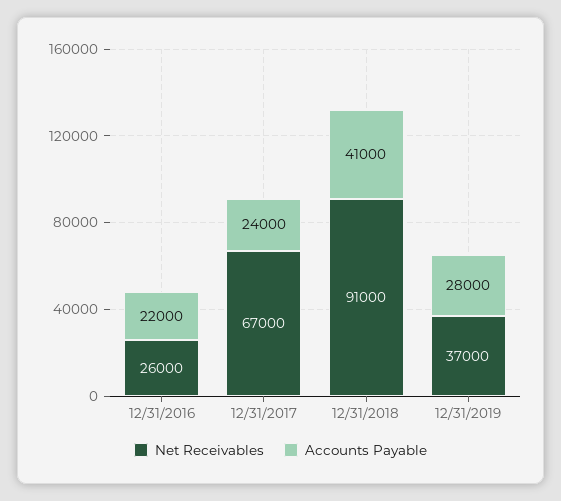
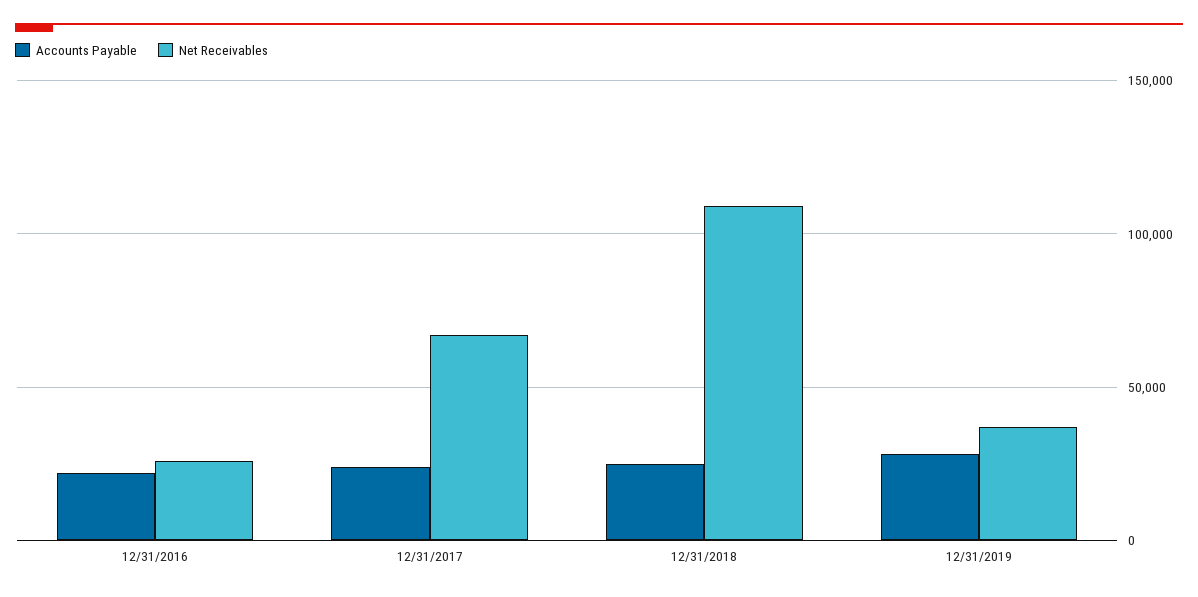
  {
    "Net Receivables": {
      "12/31/2016": 26000,
      "12/31/2017": 67000,
-     "12/31/2018": 91000,
+     "12/31/2018": 110000,
      "12/31/2019": 37000
    },
    "Accounts Payable": {
      "12/31/2016": 22000,
      "12/31/2017": 24000,
-     "12/31/2018": 41000,
+     "12/31/2018": 25000,
      "12/31/2019": 28000
    }
  }

